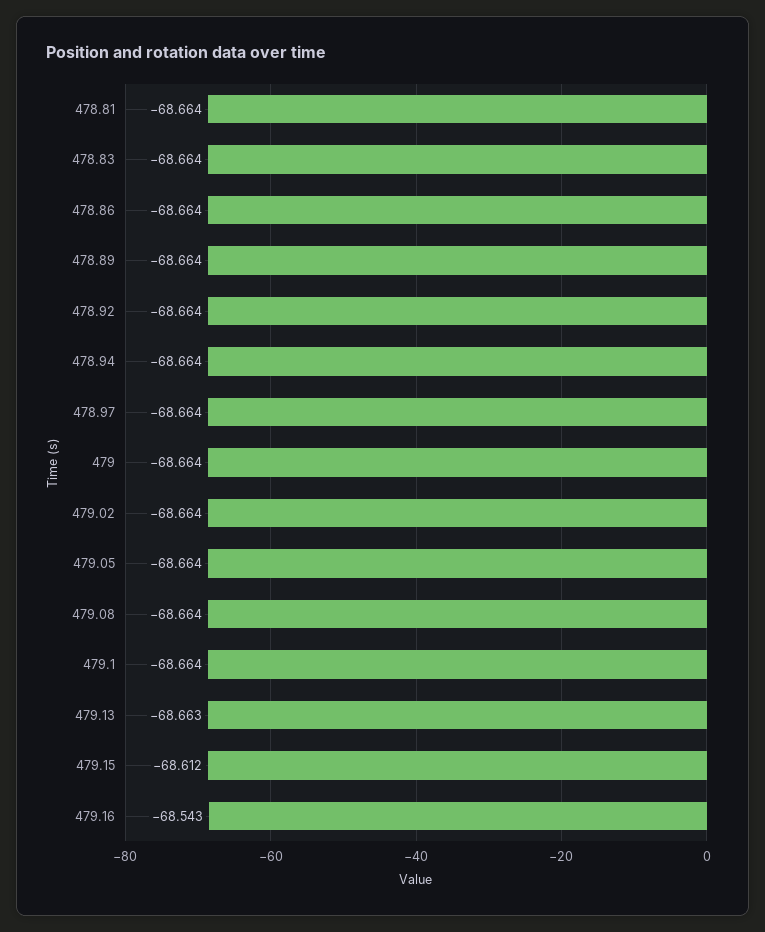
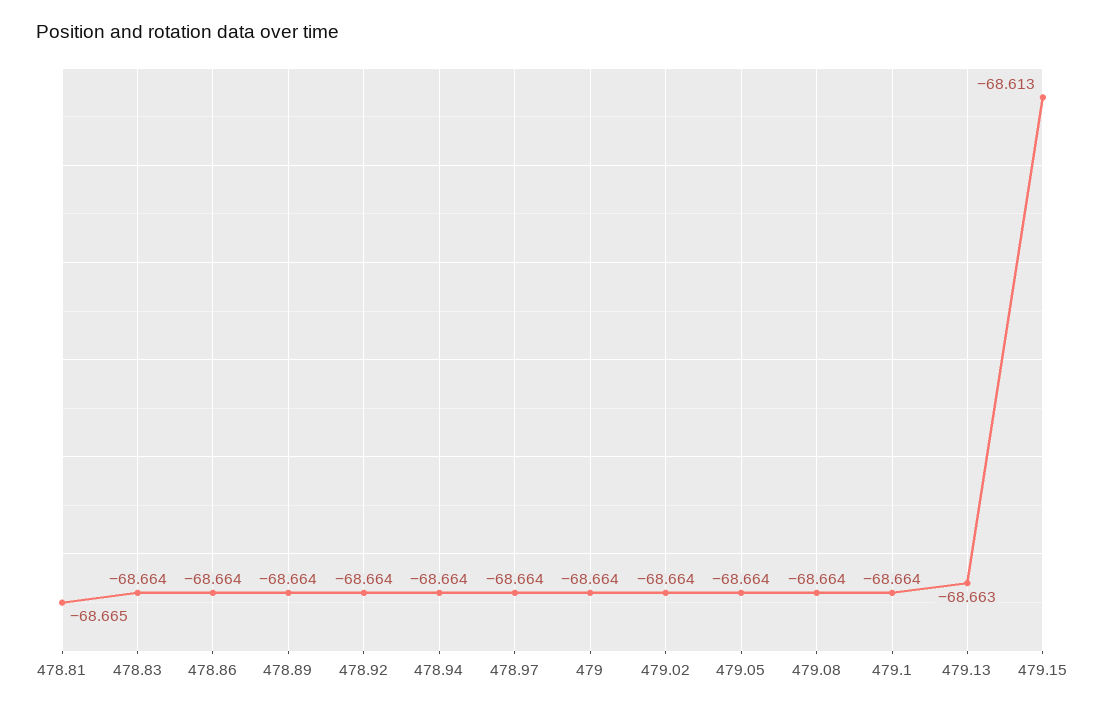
  {
-   "478.81": -68.664,
+   "478.81": -68.665,
    "478.83": -68.664,
    "478.86": -68.664,
    "478.89": -68.664,
    "478.92": -68.664,
    "478.94": -68.664,
    "478.97": -68.664,
    "479": -68.664,
    "479.02": -68.664,
    "479.05": -68.664,
    "479.08": -68.664,
    "479.1": -68.664,
    "479.13": -68.663,
-   "479.15": -68.612,
+   "479.15": -68.613
-   "479.16": -68.543
  }

